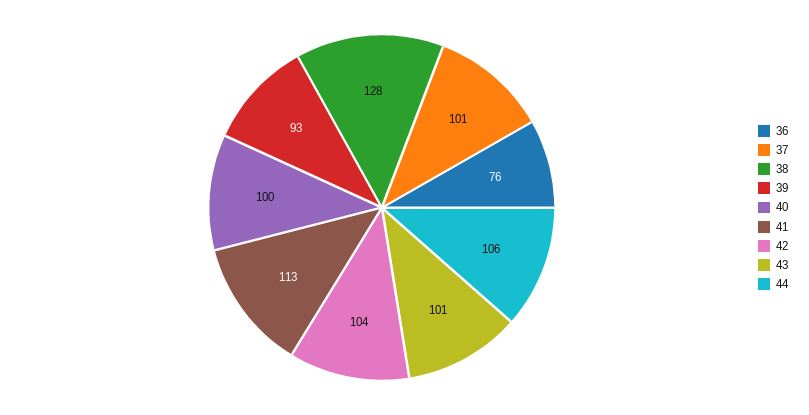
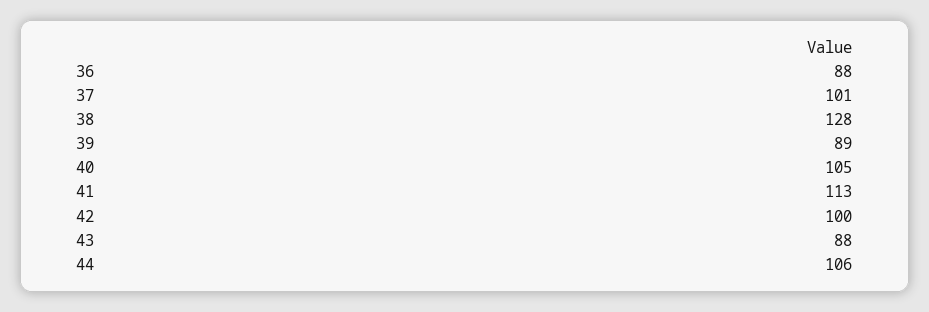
  {
-   "36": 76,
+   "36": 88,
    "37": 101,
    "38": 128,
-   "39": 93,
+   "39": 89,
-   "40": 100,
+   "40": 105,
    "41": 113,
-   "42": 104,
+   "42": 100,
-   "43": 101,
+   "43": 88,
    "44": 106
  }

